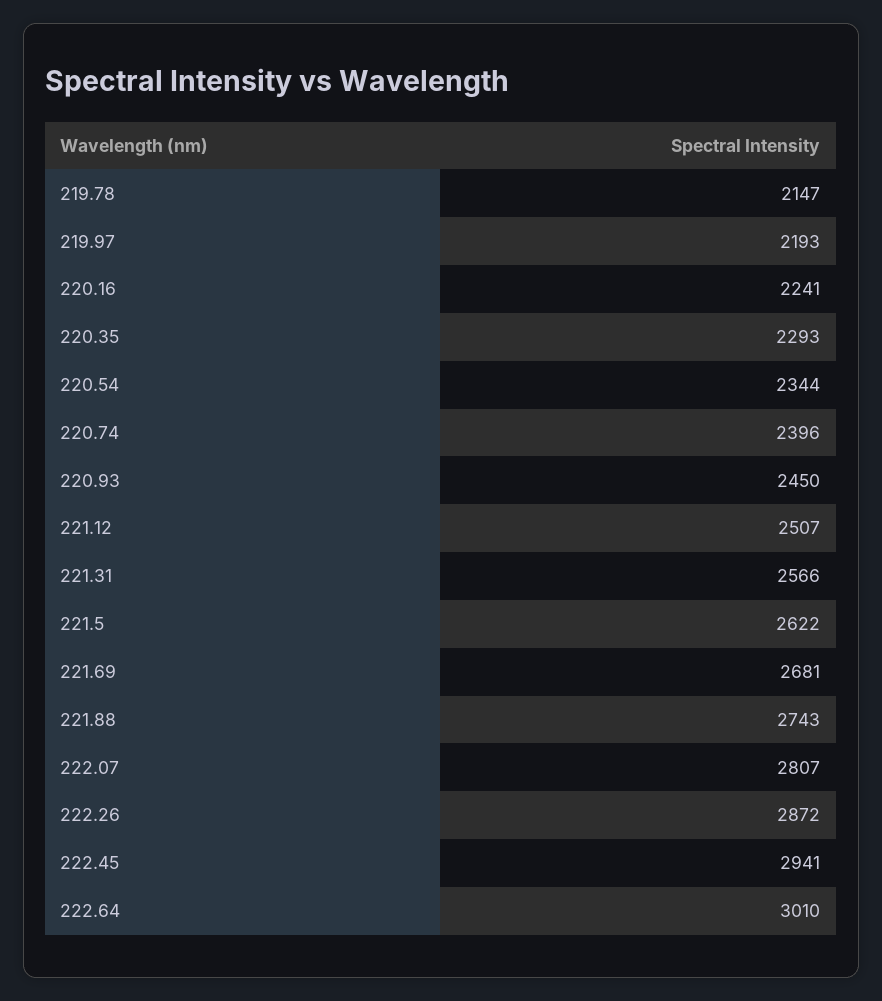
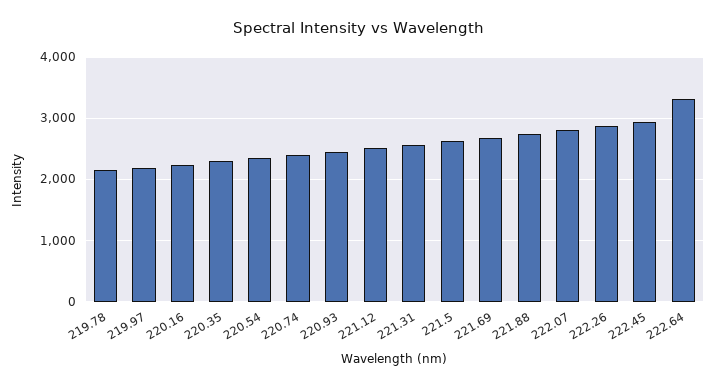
  {
    "219.78": 2147,
    "219.97": 2193,
    "220.16": 2241,
    "220.35": 2293,
    "220.54": 2344,
    "220.74": 2396,
    "220.93": 2450,
    "221.12": 2507,
    "221.31": 2566,
    "221.5": 2622,
    "221.69": 2681,
    "221.88": 2743,
    "222.07": 2807,
    "222.26": 2872,
    "222.45": 2941,
-   "222.64": 3010
+   "222.64": 3300
  }

